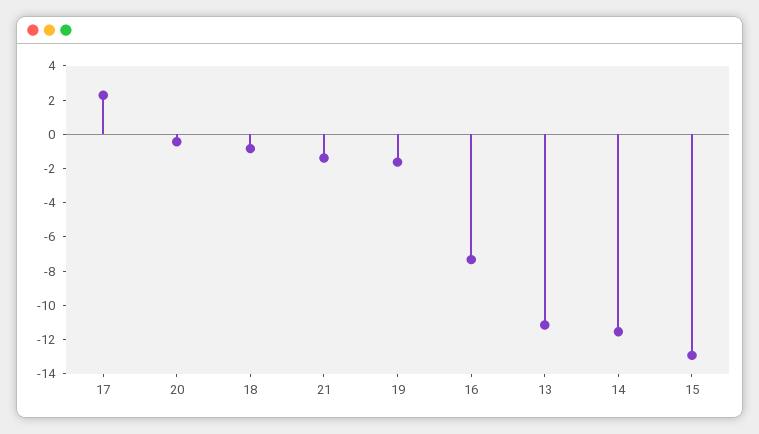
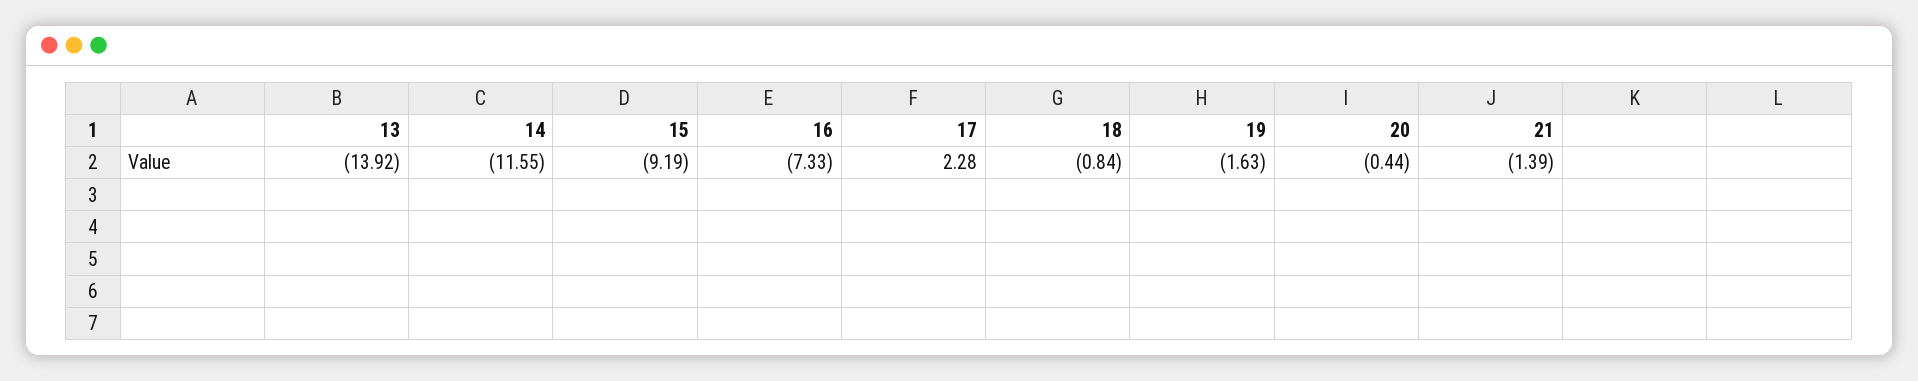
  {
    "17": 2.28,
    "20": -0.44,
    "18": -0.84,
    "21": -1.39,
    "19": -1.63,
    "16": -7.33,
-   "13": -11,
+   "13": -13.92,
    "14": -11.55,
-   "15": -13
+   "15": -9.19
  }

